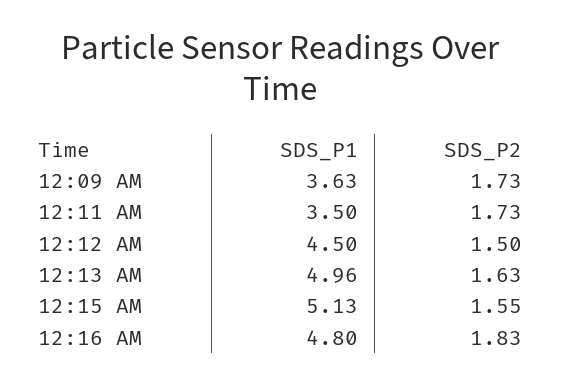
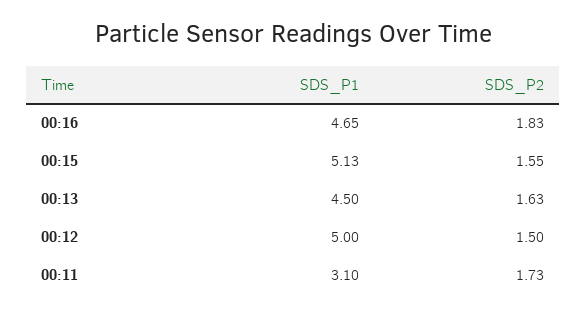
  {
    "SDS_P1": {
-     "12:09 AM": 3.63,
-     "12:11 AM": 3.5,
+     "12:11 AM": 3.1,
-     "12:12 AM": 4.5,
+     "12:12 AM": 5,
-     "12:13 AM": 4.96,
+     "12:13 AM": 4.5,
      "12:15 AM": 5.13,
-     "12:16 AM": 4.8
+     "12:16 AM": 4.65
    },
    "SDS_P2": {
-     "12:09 AM": 1.73,
      "12:11 AM": 1.73,
      "12:12 AM": 1.5,
      "12:13 AM": 1.63,
      "12:15 AM": 1.55,
      "12:16 AM": 1.83
    }
  }

